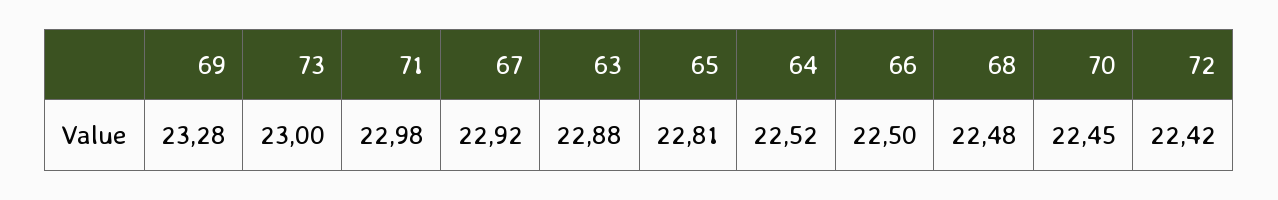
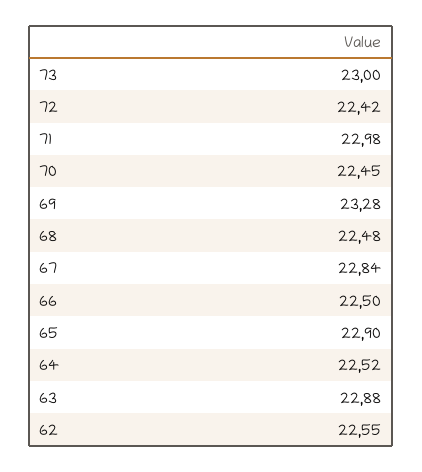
  {
    "69": 23.28,
    "73": 23,
    "71": 22.98,
-   "67": 22.92,
+   "67": 22.84,
    "63": 22.88,
-   "65": 22.81,
+   "65": 22.9,
    "64": 22.52,
    "66": 22.5,
    "68": 22.48,
    "70": 22.45,
-   "72": 22.42
+   "72": 22.42,
+   "62": 22.55
  }

